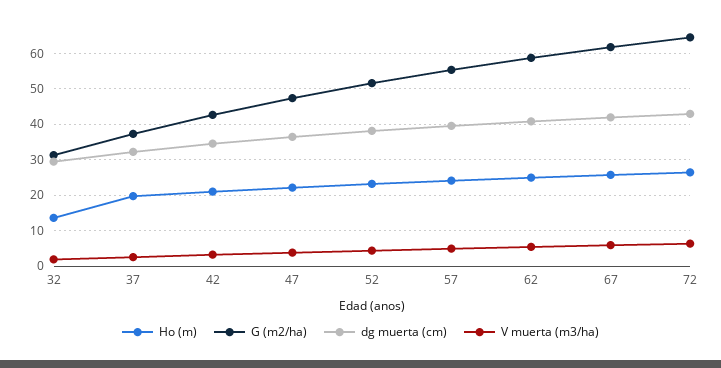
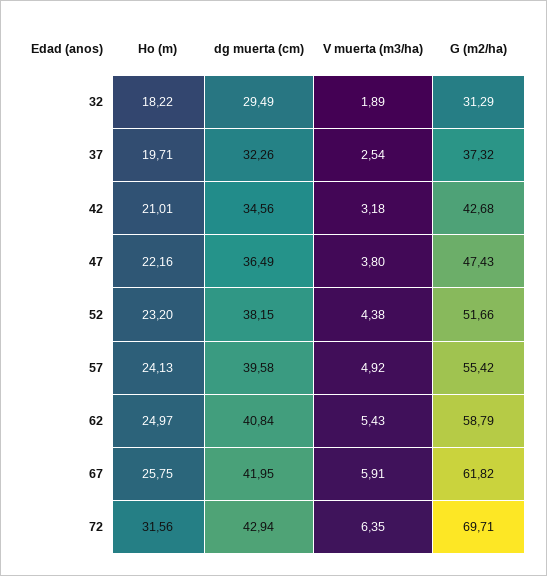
  {
    "Ho (m)": {
-     "32": 14,
+     "32": 18.22,
      "37": 19.71,
      "42": 21.01,
      "47": 22.16,
      "52": 23.2,
      "57": 24.13,
      "62": 24.97,
      "67": 25.75,
-     "72": 26
+     "72": 31.56
    },
    "G (m2/ha)": {
      "32": 31.29,
      "37": 37.32,
      "42": 42.68,
      "47": 47.43,
      "52": 51.66,
      "57": 55.42,
      "62": 58.79,
      "67": 61.82,
-     "72": 64
+     "72": 69.71
    },
    "dg muerta (cm)": {
      "32": 29.49,
      "37": 32.26,
      "42": 34.56,
      "47": 36.49,
      "52": 38.15,
      "57": 39.58,
      "62": 40.84,
      "67": 41.95,
      "72": 42.94
    },
    "V muerta (m3/ha)": {
      "32": 1.89,
      "37": 2.54,
      "42": 3.18,
      "47": 3.8,
      "52": 4.38,
      "57": 4.92,
      "62": 5.43,
      "67": 5.91,
      "72": 6.35
    }
  }

